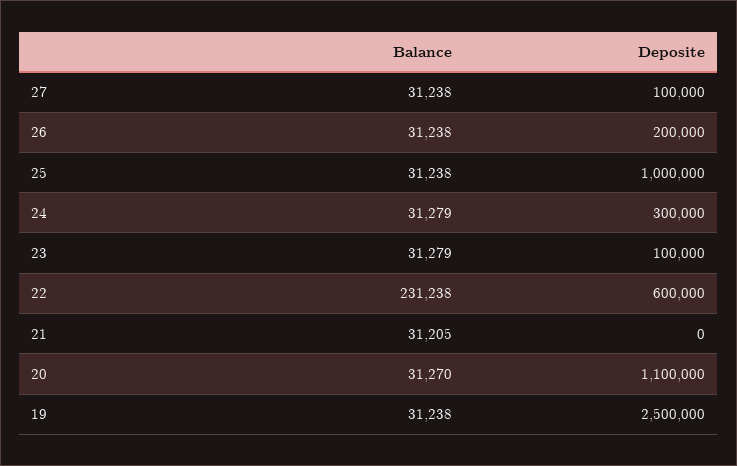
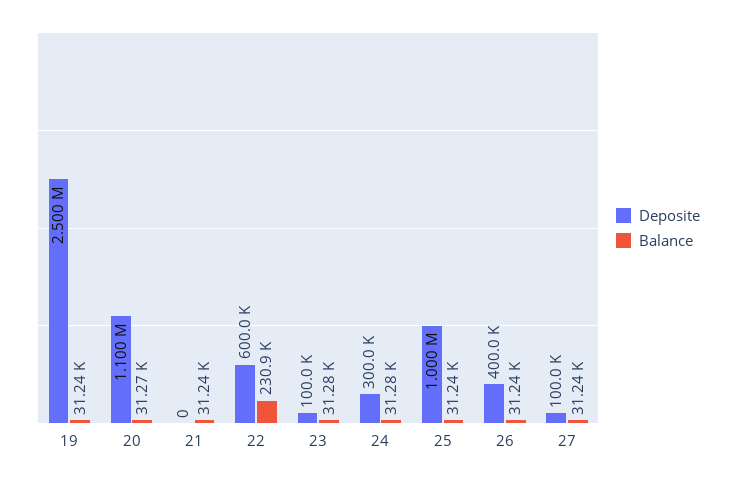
  {
    "Balance": {
      "27": 31238,
      "26": 31238,
      "25": 31238,
      "24": 31279,
      "23": 31279,
-     "22": 231238,
+     "22": 230900,
-     "21": 31205,
+     "21": 31240,
      "20": 31270,
      "19": 31238
    },
    "Deposite": {
      "27": 100000,
-     "26": 200000,
+     "26": 400000,
      "25": 1000000,
      "24": 300000,
      "23": 100000,
      "22": 600000,
      "21": 0,
      "20": 1100000,
      "19": 2500000
    }
  }

